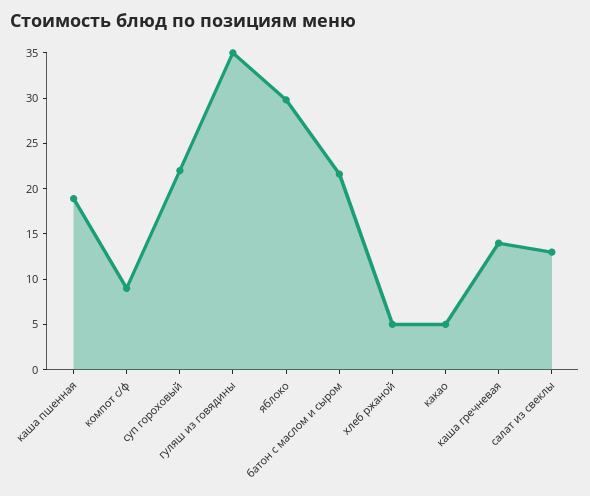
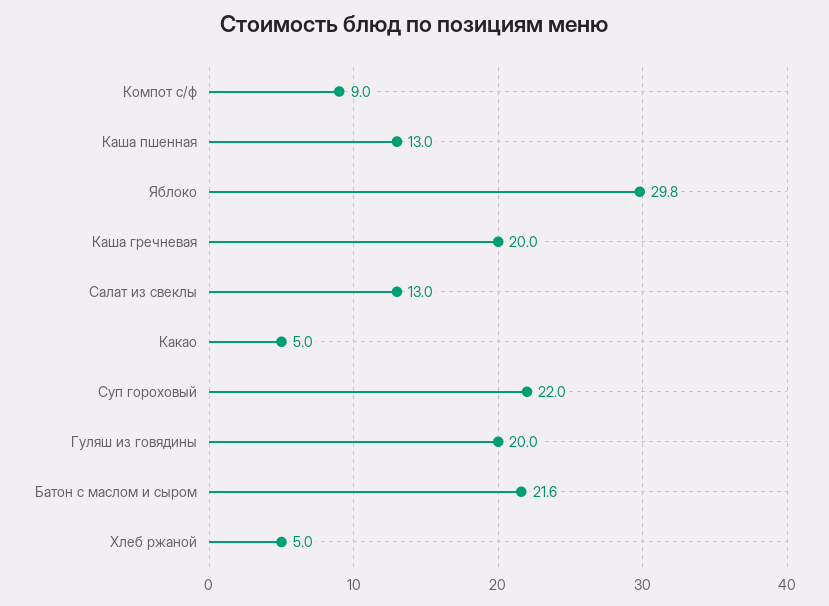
  {
-   "каша пшенная": 19,
+   "каша пшенная": 13,
    "компот с/ф": 9,
    "суп гороховый": 22,
-   "гуляш из говядины": 35,
+   "гуляш из говядины": 20,
    "яблоко": 29.8,
    "батон с маслом и сыром": 21.6,
    "хлеб ржаной": 5,
    "какао": 5,
-   "каша гречневая": 14,
+   "каша гречневая": 20,
    "салат из свеклы": 13
  }

